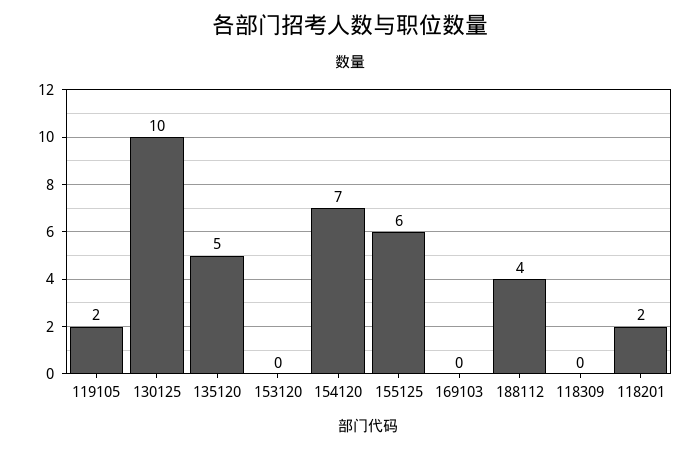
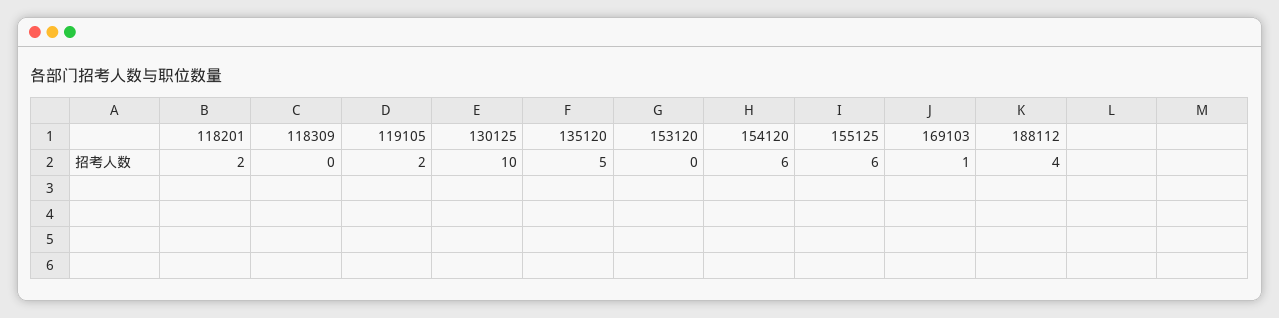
  {
    "119105": 2,
    "130125": 10,
    "135120": 5,
    "153120": 0,
-   "154120": 7,
+   "154120": 6,
    "155125": 6,
-   "169103": 0,
+   "169103": 1,
    "188112": 4,
    "118309": 0,
    "118201": 2
  }

